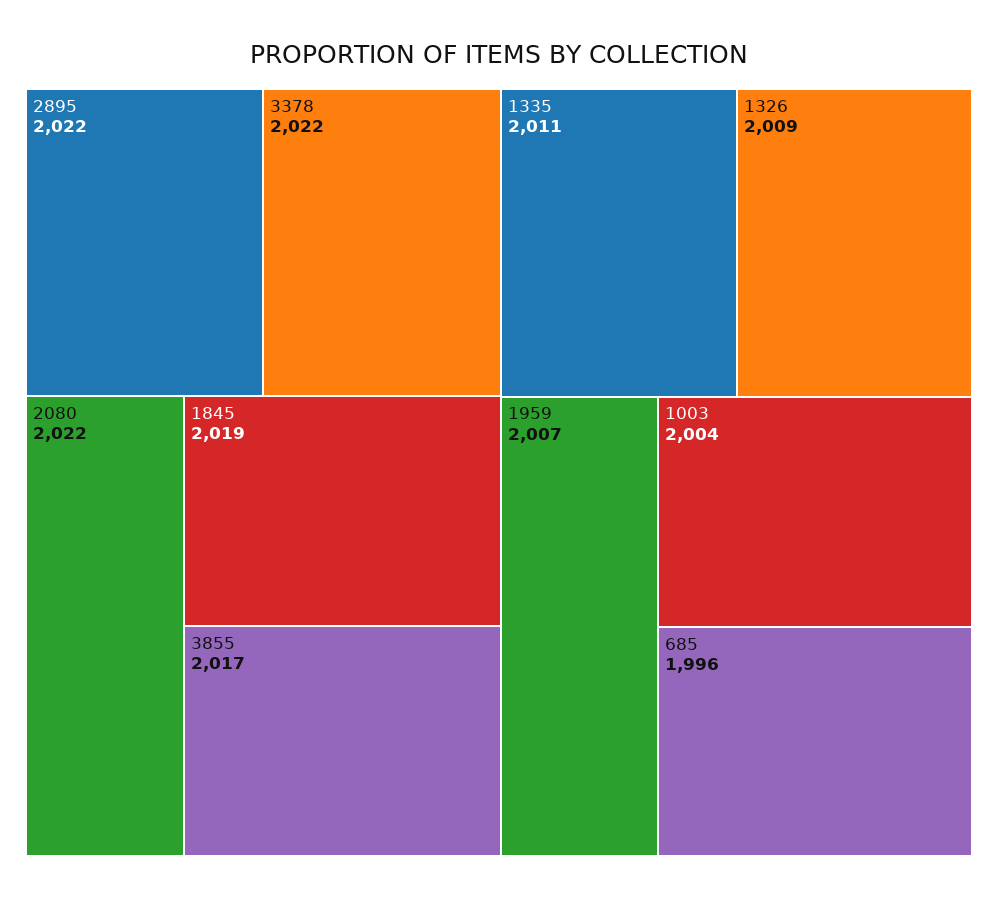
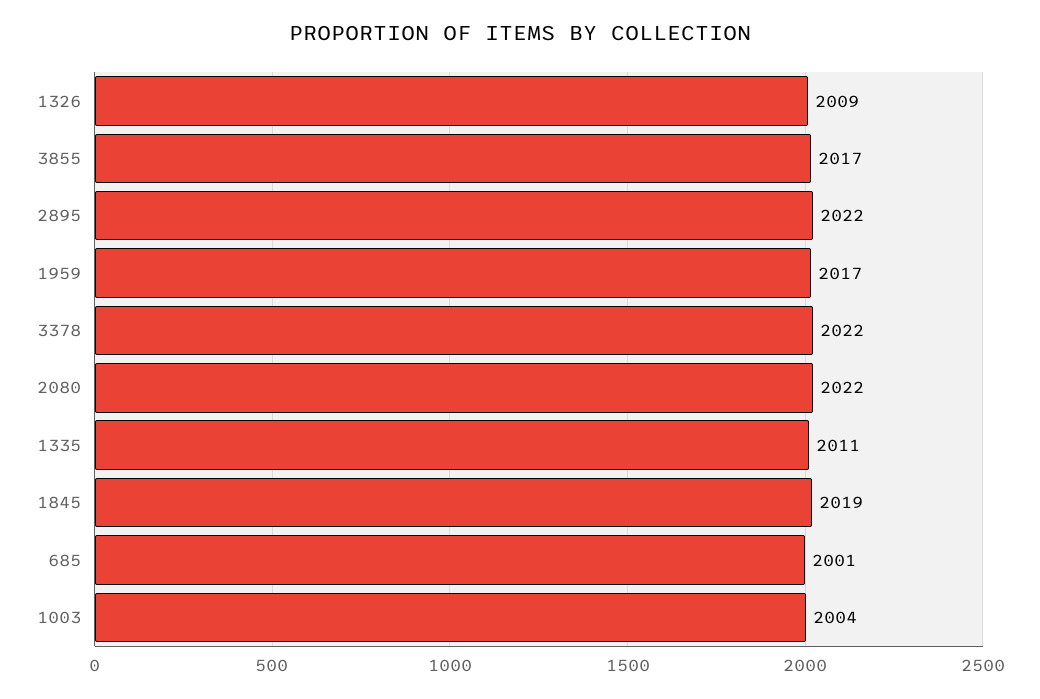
  {
    "2895": 2022,
    "3378": 2022,
    "2080": 2022,
    "1845": 2019,
    "3855": 2017,
    "1335": 2011,
    "1326": 2009,
-   "1959": 2007,
+   "1959": 2017,
    "1003": 2004,
-   "685": 1996
+   "685": 2001
  }

